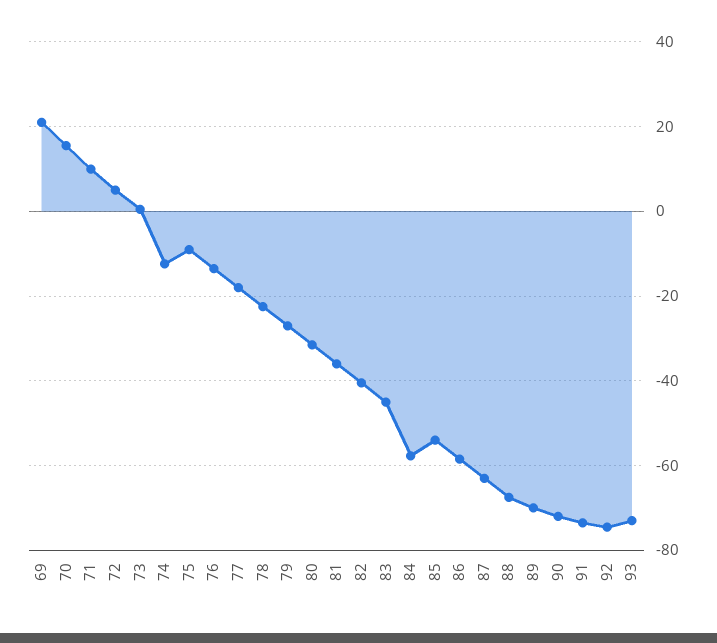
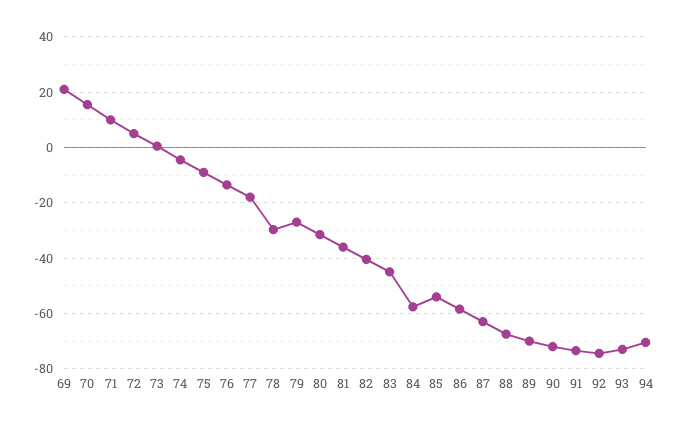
  {
    "69": 22,
    "70": 16,
    "71": 10,
    "72": 6,
    "73": 0,
-   "74": -12,
+   "74": -5,
    "75": -10,
    "76": -14,
    "77": -18,
-   "78": -22,
+   "78": -30,
    "79": -28,
    "80": -32,
    "81": -36,
    "82": -40,
    "83": -46,
    "84": -58,
    "85": -54,
    "86": -58,
    "87": -64,
    "88": -68,
    "89": -70,
    "90": -72,
    "91": -74,
    "92": -74,
-   "93": -74
+   "93": -74,
+   "94": -70
  }

